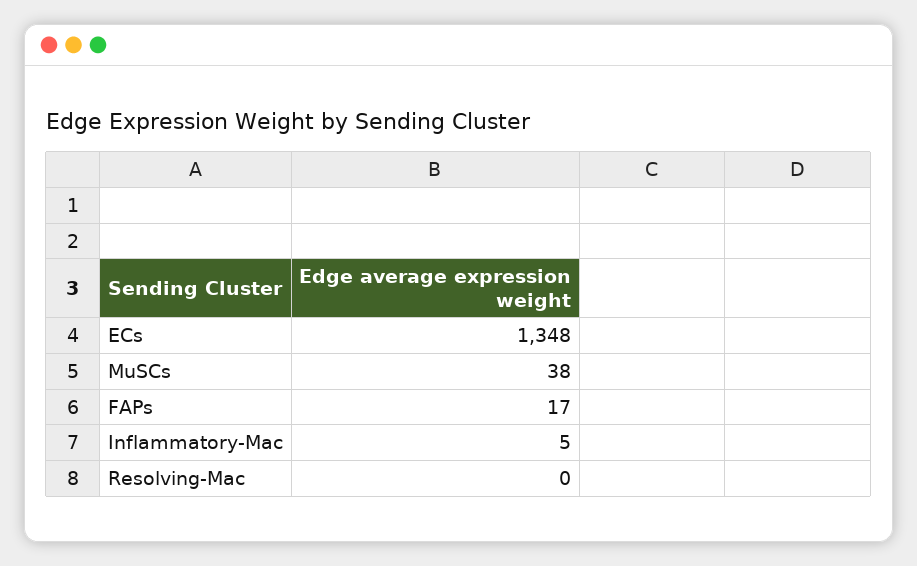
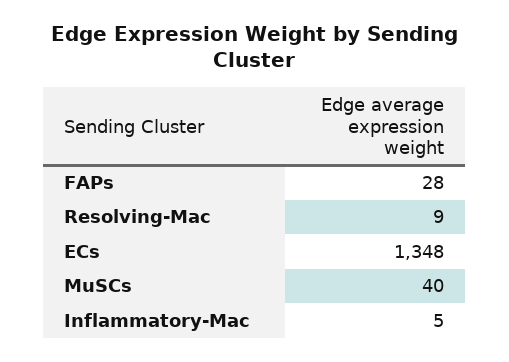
  {
    "ECs": 1348,
-   "MuSCs": 38,
+   "MuSCs": 40,
-   "FAPs": 17,
+   "FAPs": 28,
    "Inflammatory-Mac": 5,
-   "Resolving-Mac": 0
+   "Resolving-Mac": 9
  }

